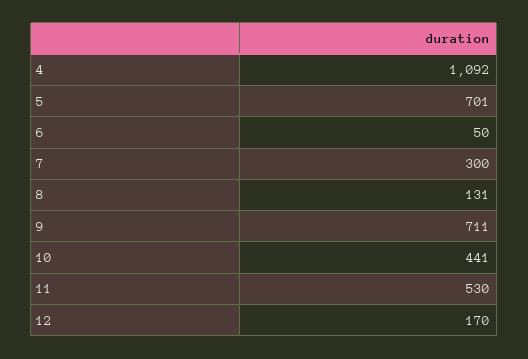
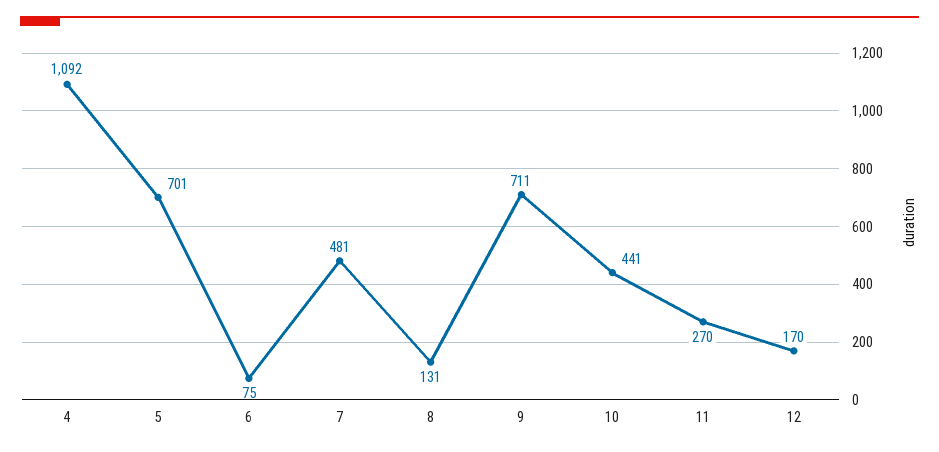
  {
    "4": 1092,
    "5": 701,
-   "6": 50,
+   "6": 75,
-   "7": 300,
+   "7": 481,
    "8": 131,
    "9": 711,
    "10": 441,
-   "11": 530,
+   "11": 270,
    "12": 170
  }

